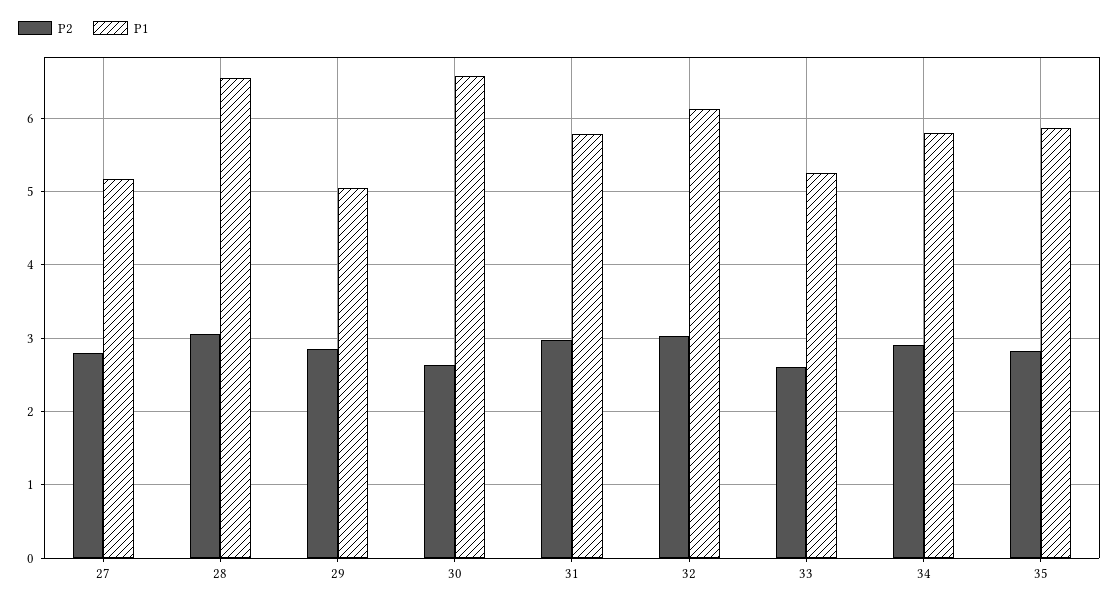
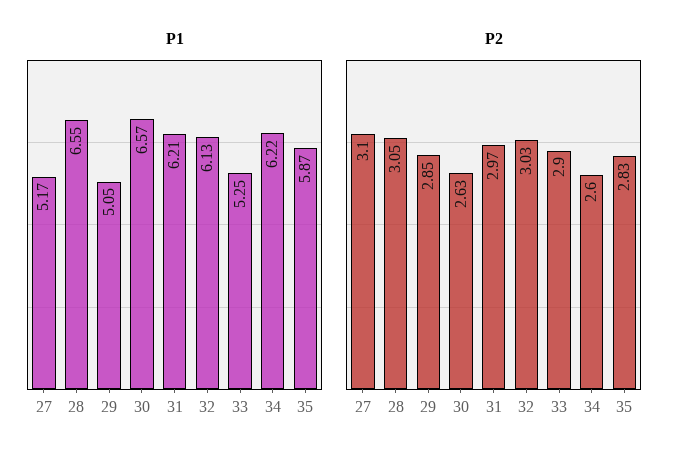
  {
    "P2": {
-     "27": 2.8,
+     "27": 3.1,
      "28": 3.05,
      "29": 2.85,
      "30": 2.63,
      "31": 2.97,
      "32": 3.03,
-     "33": 2.6,
+     "33": 2.9,
-     "34": 2.9,
+     "34": 2.6,
      "35": 2.83
    },
    "P1": {
      "27": 5.17,
      "28": 6.55,
      "29": 5.05,
      "30": 6.57,
-     "31": 5.8,
+     "31": 6.21,
      "32": 6.13,
      "33": 5.25,
-     "34": 5.8,
+     "34": 6.22,
      "35": 5.87
    }
  }

